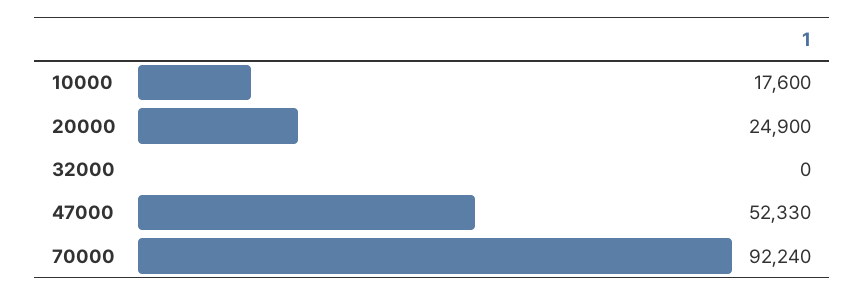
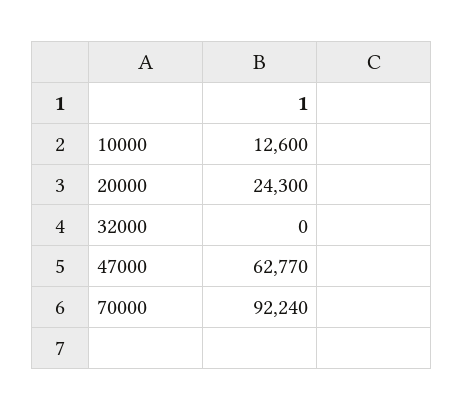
  {
-   "10000": 17600,
+   "10000": 12600,
-   "20000": 24900,
+   "20000": 24300,
    "32000": 0,
-   "47000": 52330,
+   "47000": 62770,
    "70000": 92240
  }

